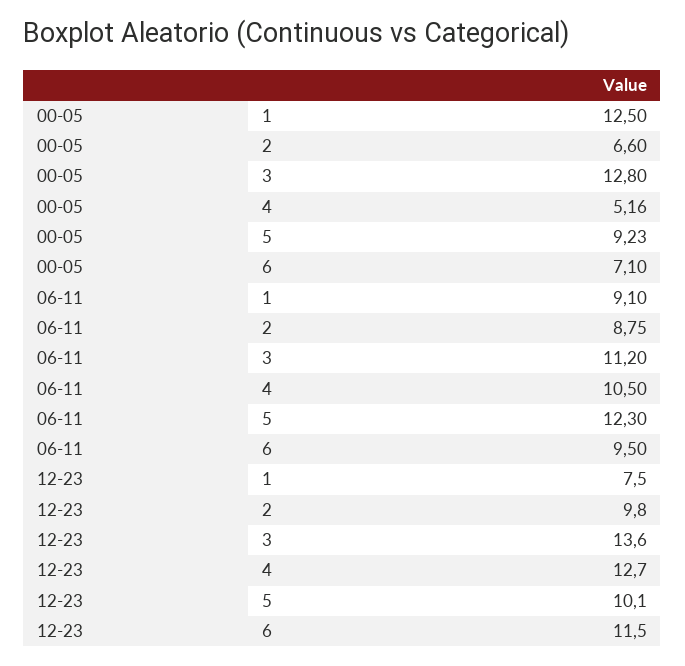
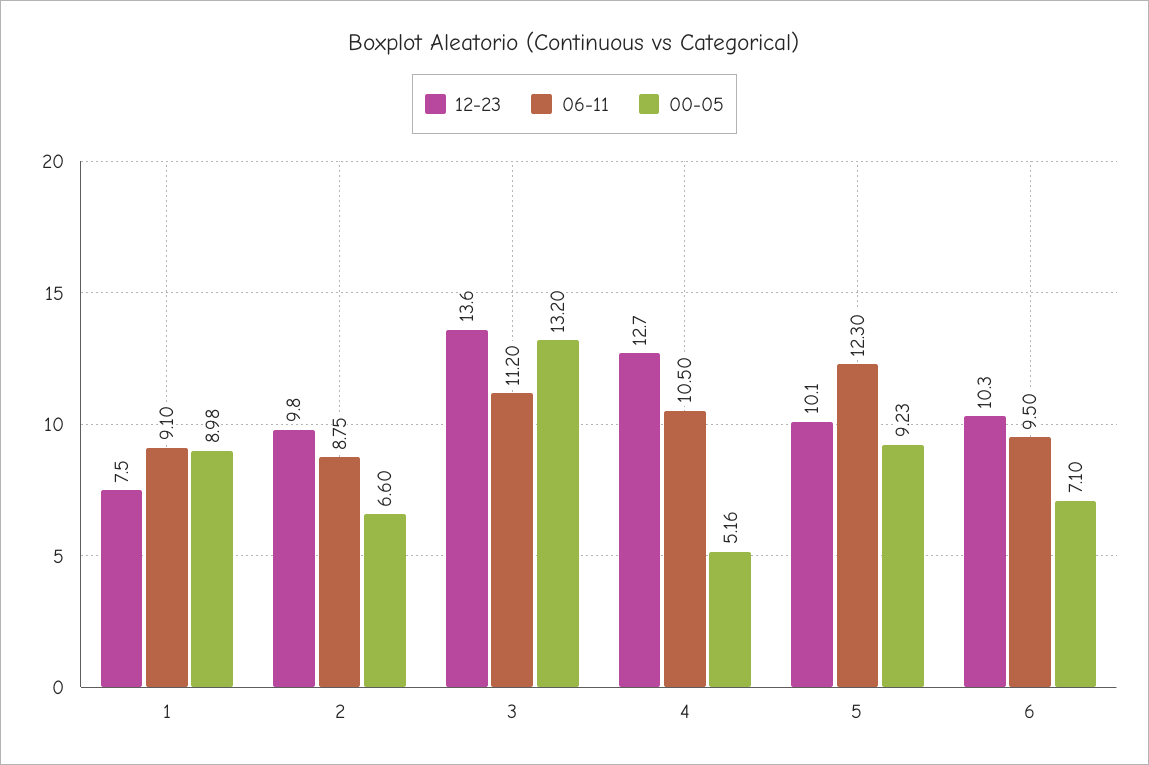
  {
    "00-05": {
-     "1": 12.5,
+     "1": 8.98,
      "2": 6.6,
-     "3": 12.8,
+     "3": 13.2,
      "4": 5.16,
      "5": 9.23,
      "6": 7.1
    },
    "06-11": {
      "1": 9.1,
      "2": 8.75,
      "3": 11.2,
      "4": 10.5,
      "5": 12.3,
      "6": 9.5
    },
    "12-23": {
      "1": 7.5,
      "2": 9.8,
      "3": 13.6,
      "4": 12.7,
      "5": 10.1,
-     "6": 11.5
+     "6": 10.3
    }
  }

